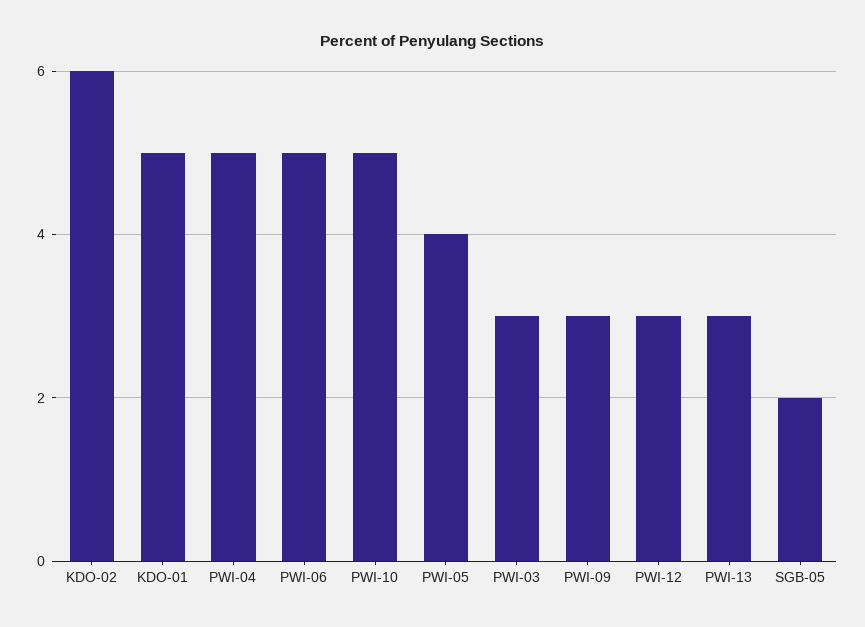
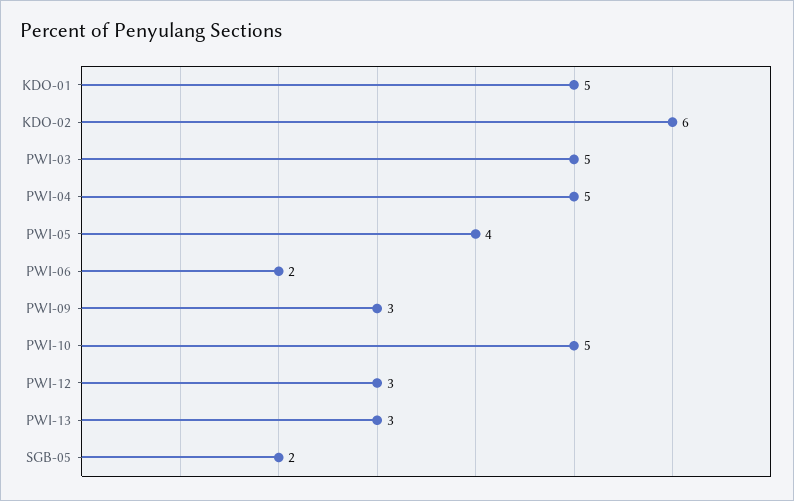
  {
    "KDO-02": 6,
    "KDO-01": 5,
    "PWI-04": 5,
-   "PWI-06": 5,
+   "PWI-06": 2,
    "PWI-10": 5,
    "PWI-05": 4,
-   "PWI-03": 3,
+   "PWI-03": 5,
    "PWI-09": 3,
    "PWI-12": 3,
    "PWI-13": 3,
    "SGB-05": 2
  }

